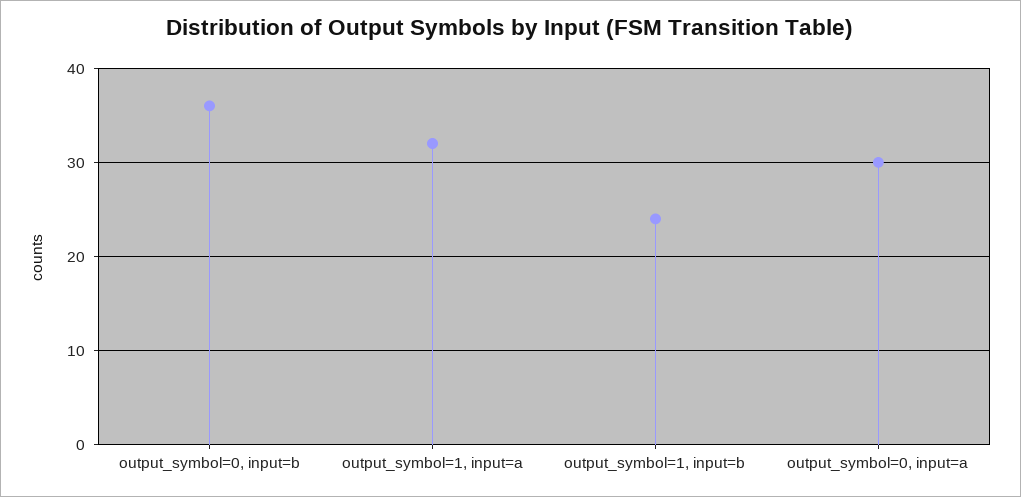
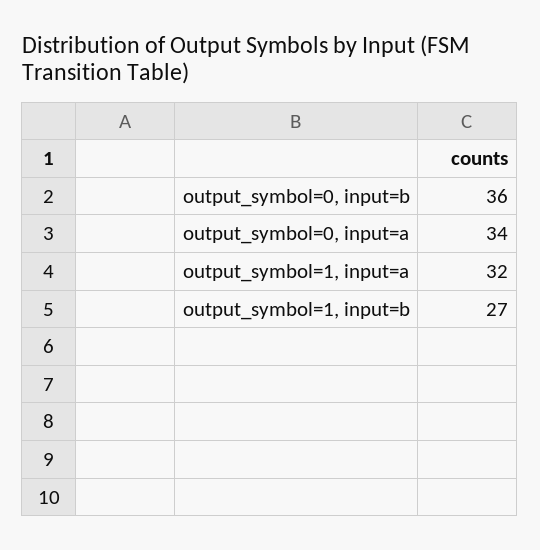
  {
    "output_symbol=0, input=b": 36,
    "output_symbol=1, input=a": 32,
-   "output_symbol=1, input=b": 24,
+   "output_symbol=1, input=b": 27,
-   "output_symbol=0, input=a": 30
+   "output_symbol=0, input=a": 34
  }

